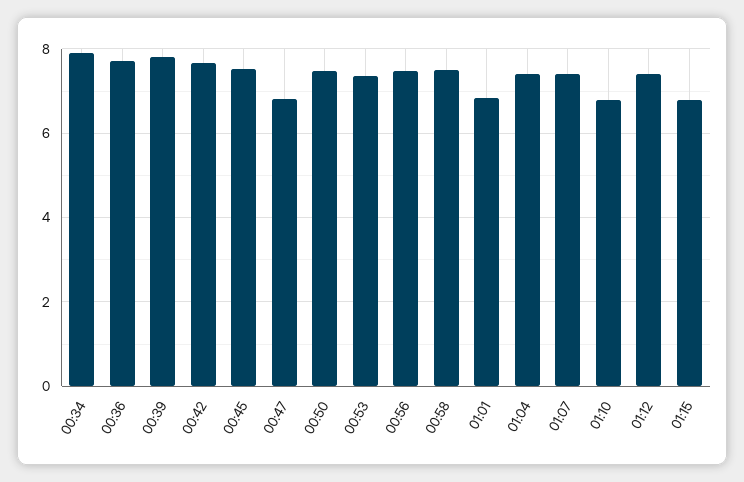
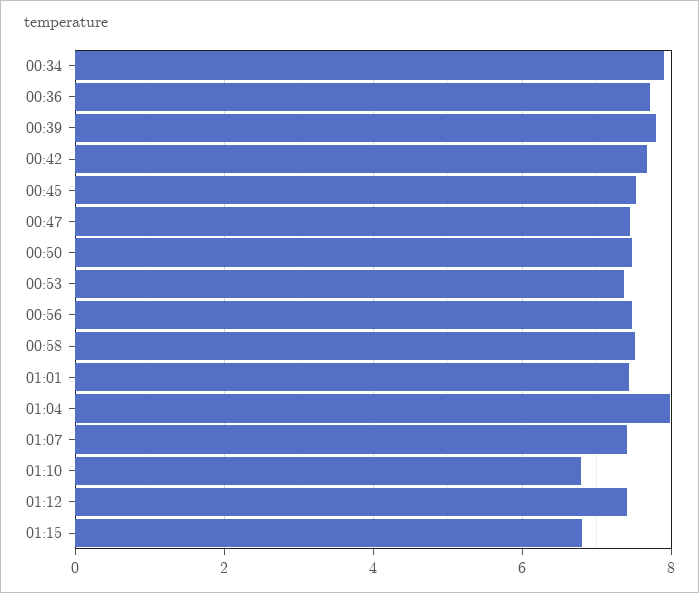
  {
    "00:34": 8,
    "00:36": 7.8,
    "00:39": 7.8,
    "00:42": 7.6,
    "00:45": 7.6,
-   "00:47": 6.8,
+   "00:47": 7.4,
    "00:50": 7.4,
    "00:53": 7.4,
    "00:56": 7.4,
    "00:58": 7.6,
-   "01:01": 6.8,
+   "01:01": 7.4,
-   "01:04": 7.4,
+   "01:04": 8,
    "01:07": 7.4,
    "01:10": 6.8,
    "01:12": 7.4,
    "01:15": 6.8
  }

